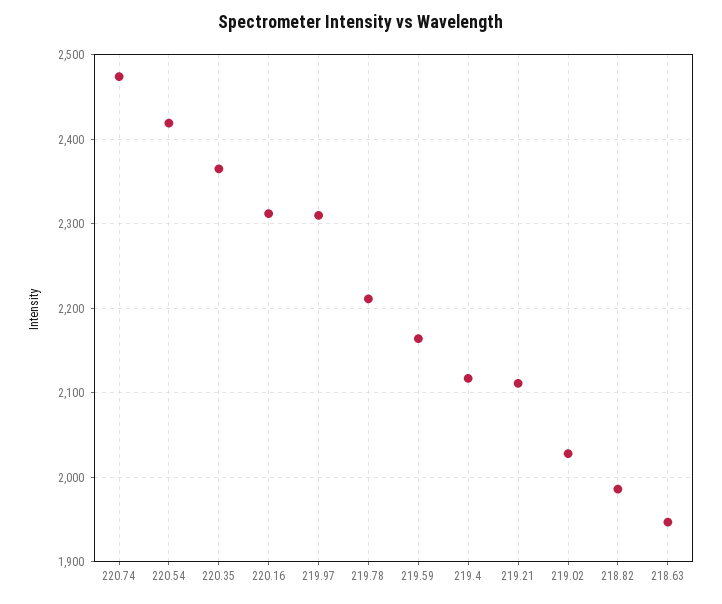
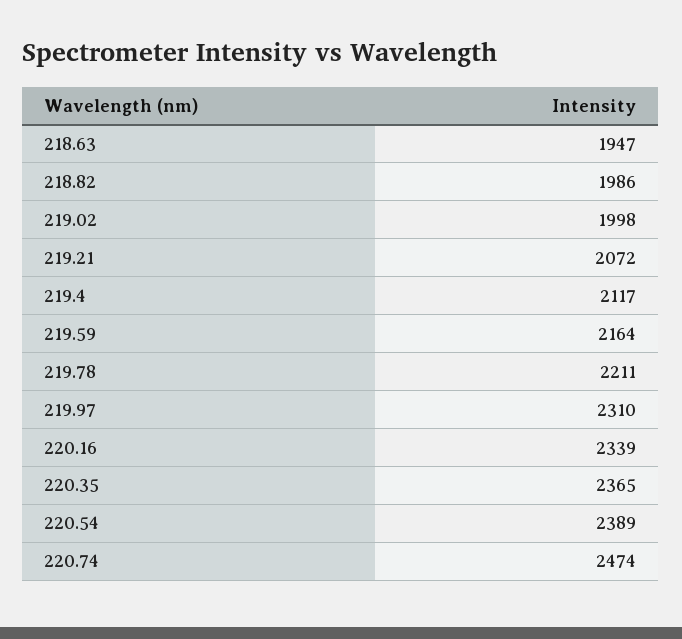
  {
    "220.74": 2474,
-   "220.54": 2420,
+   "220.54": 2389,
    "220.35": 2365,
-   "220.16": 2310,
+   "220.16": 2339,
    "219.97": 2310,
    "219.78": 2211,
    "219.59": 2164,
    "219.4": 2117,
-   "219.21": 2110,
+   "219.21": 2072,
-   "219.02": 2030,
+   "219.02": 1998,
    "218.82": 1986,
    "218.63": 1947
  }

